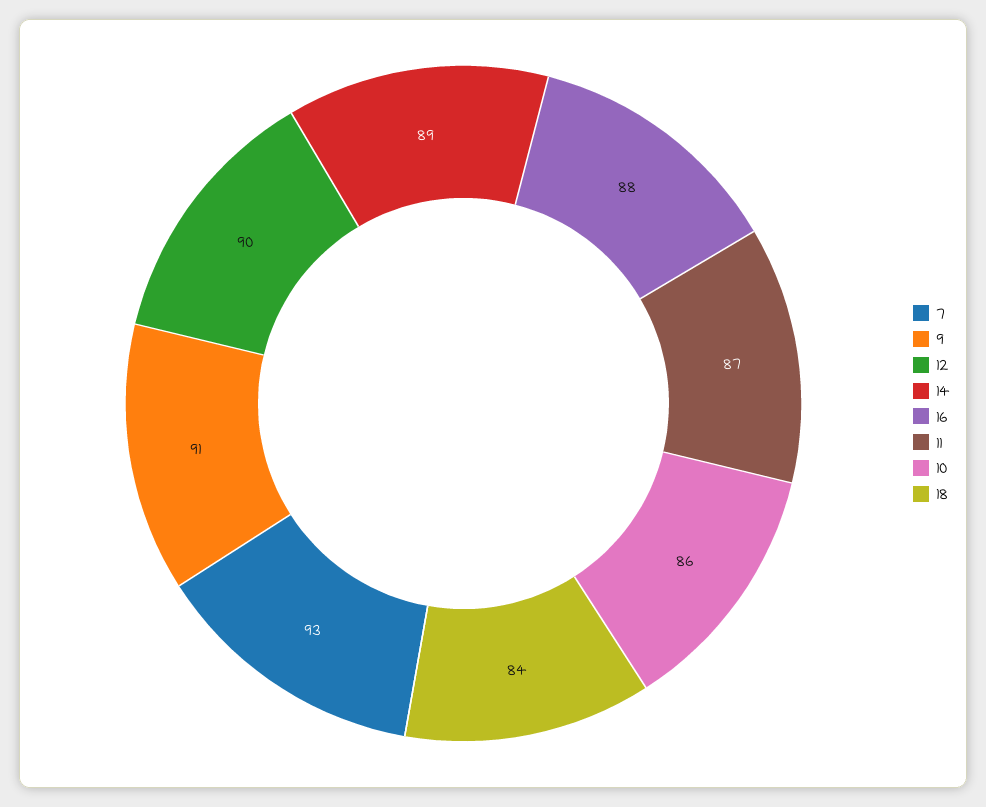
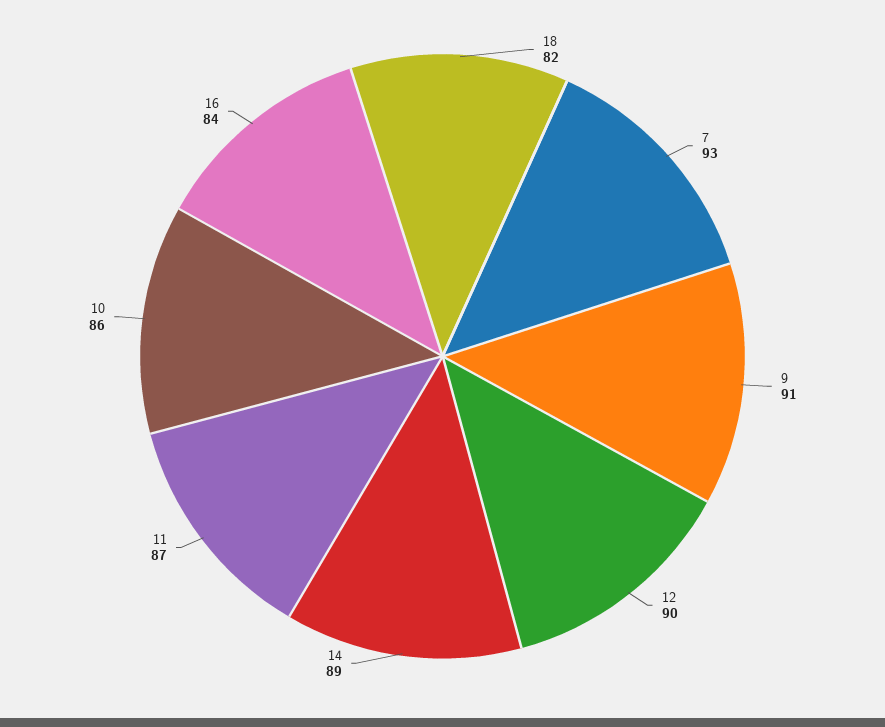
  {
    "7": 93,
    "9": 91,
    "12": 90,
    "14": 89,
-   "16": 88,
+   "16": 84,
    "11": 87,
    "10": 86,
-   "18": 84
+   "18": 82
  }

